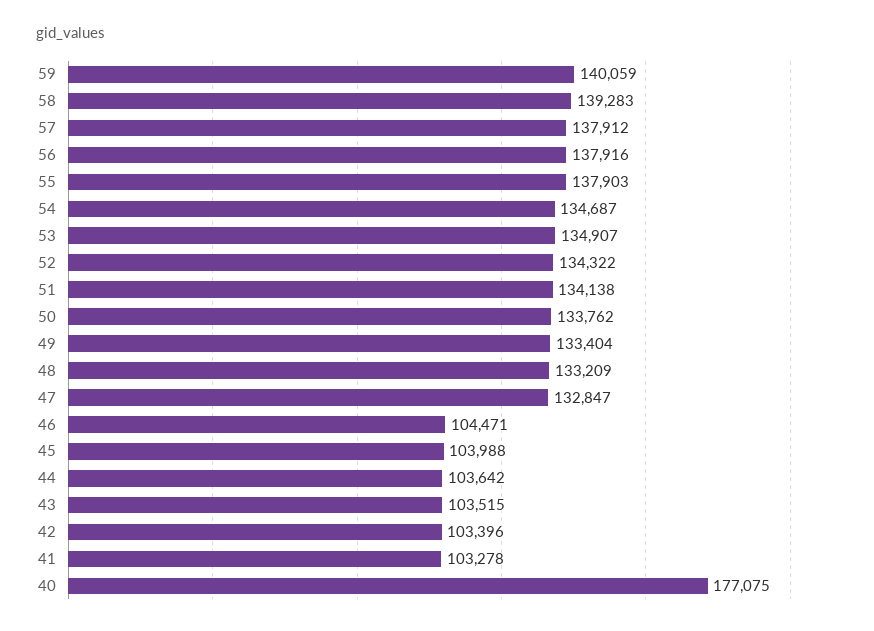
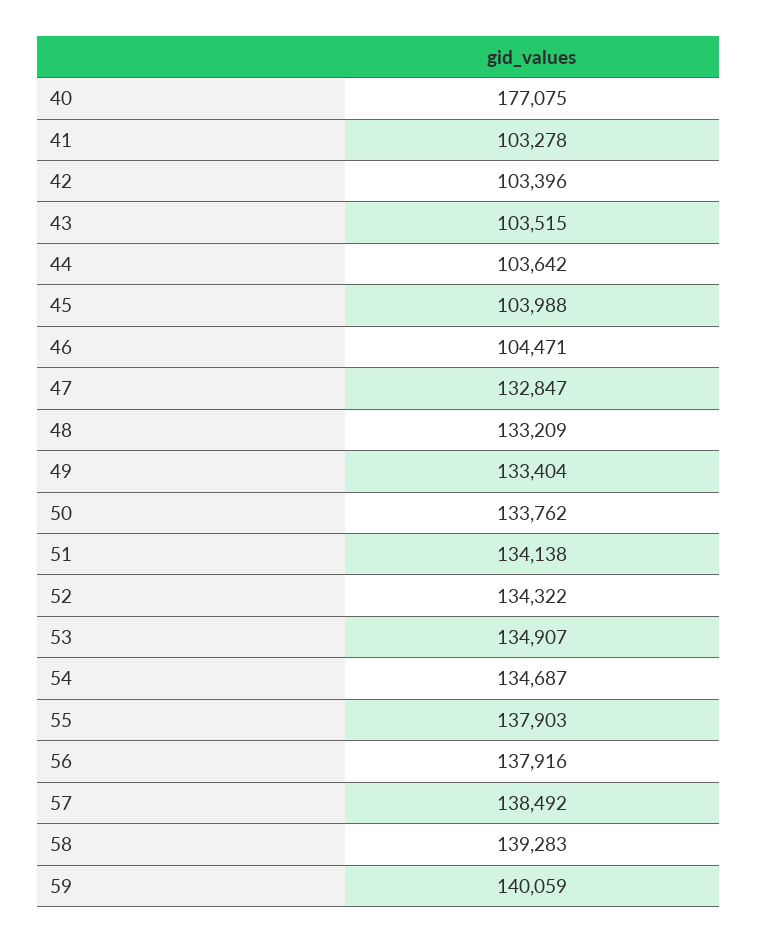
  {
    "59": 140059,
    "58": 139283,
-   "57": 137912,
+   "57": 138492,
    "56": 137916,
    "55": 137903,
    "54": 134687,
    "53": 134907,
    "52": 134322,
    "51": 134138,
    "50": 133762,
    "49": 133404,
    "48": 133209,
    "47": 132847,
    "46": 104471,
    "45": 103988,
    "44": 103642,
    "43": 103515,
    "42": 103396,
    "41": 103278,
    "40": 177075
  }

